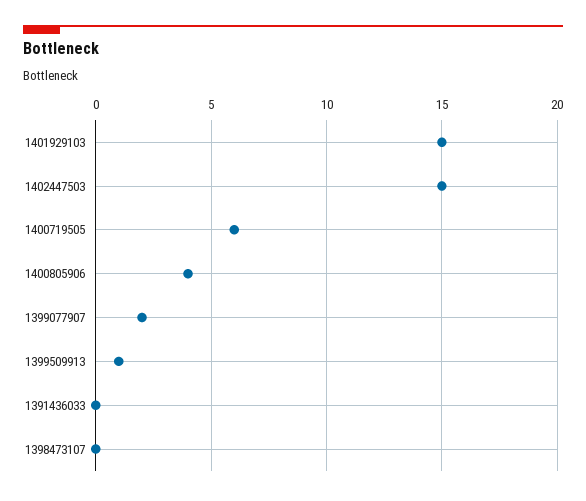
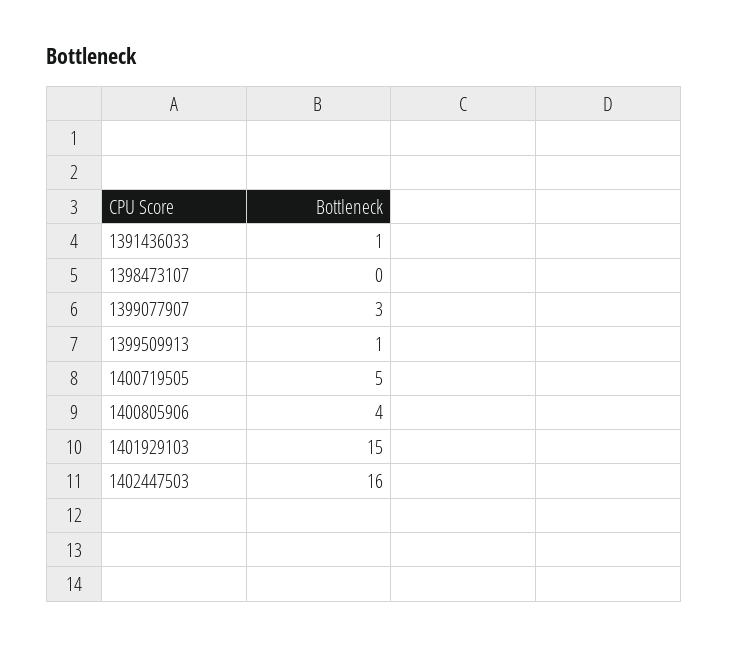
  {
    "1401929103": 15,
-   "1402447503": 15,
+   "1402447503": 16,
-   "1400719505": 6,
+   "1400719505": 5,
    "1400805906": 4,
-   "1399077907": 2,
+   "1399077907": 3,
    "1399509913": 1,
-   "1391436033": 0,
+   "1391436033": 1,
    "1398473107": 0
  }

